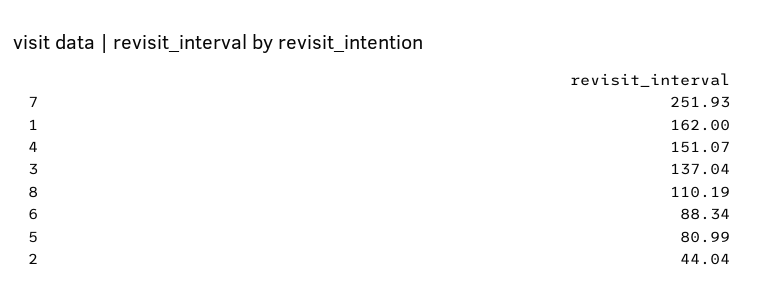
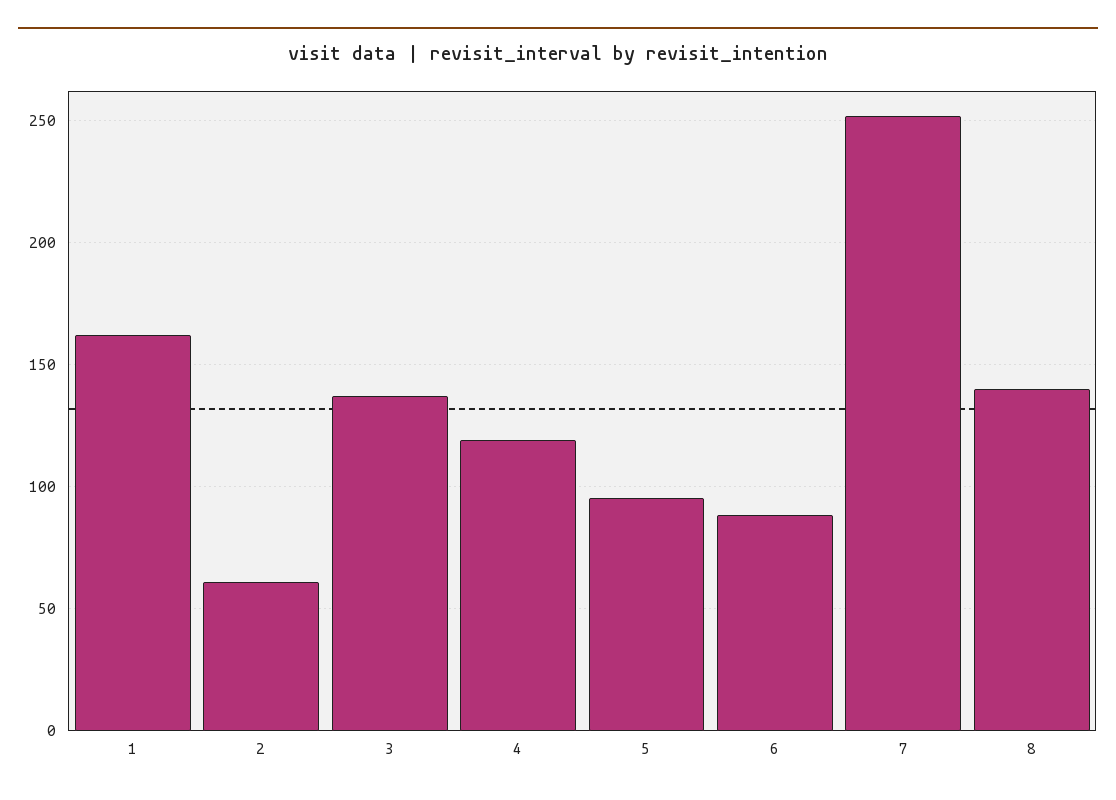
  {
    "7": 251.93,
    "1": 162,
-   "4": 151.07,
+   "4": 120,
    "3": 137.04,
-   "8": 110.19,
+   "8": 140,
    "6": 88.34,
-   "5": 80.99,
+   "5": 95,
-   "2": 44.04
+   "2": 60
  }

